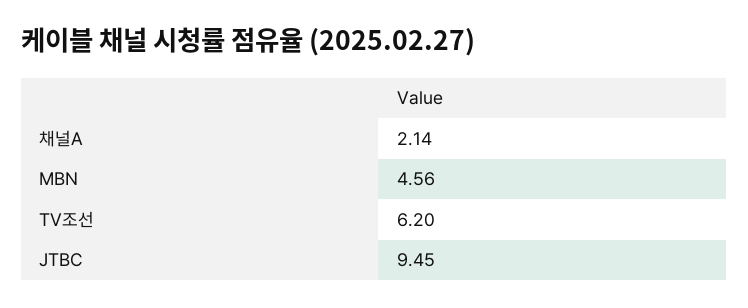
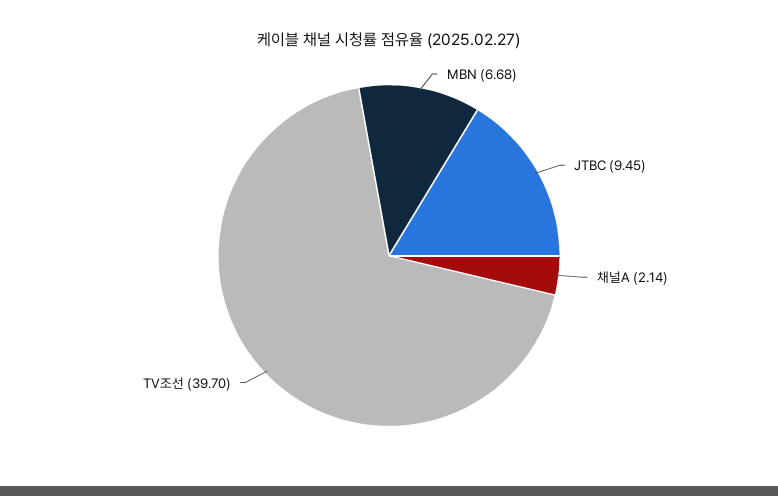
  {
    "채널A": 2.14,
-   "MBN": 4.56,
+   "MBN": 6.68,
-   "TV조선": 6.2,
+   "TV조선": 39.7,
    "JTBC": 9.45
  }

